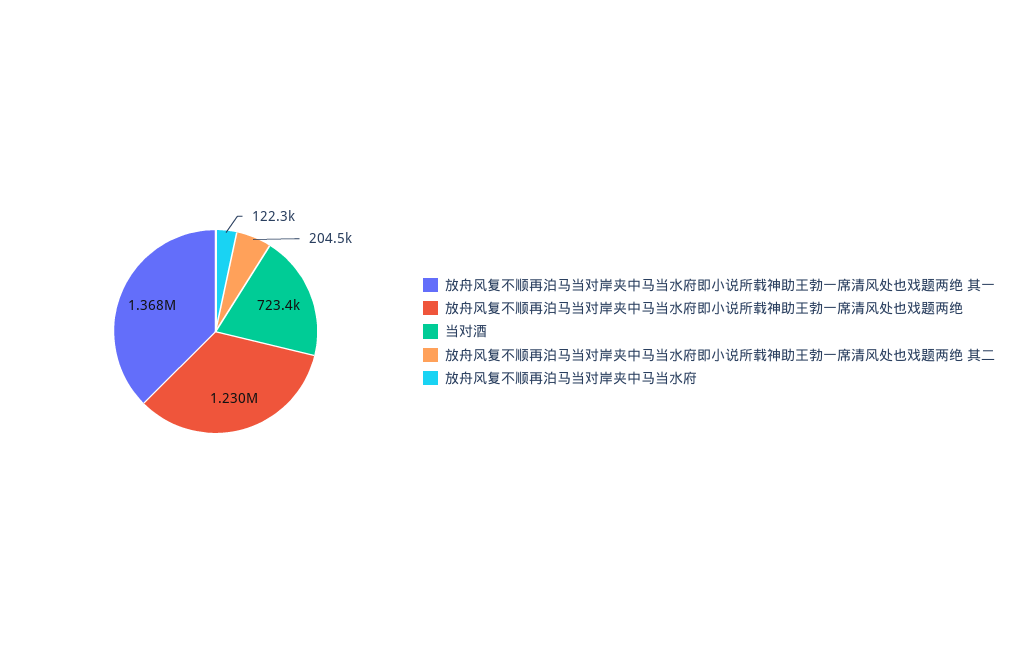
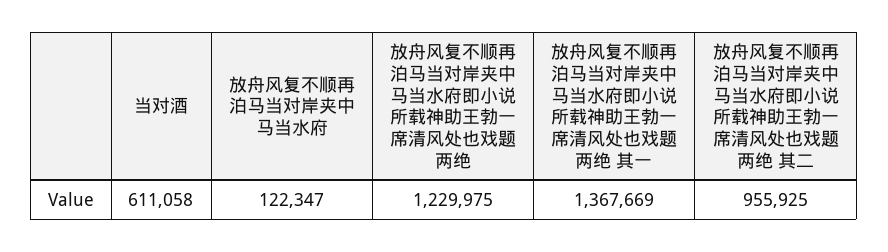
  {
    "放舟风复不顺再泊马当对岸夹中马当水府即小说所载神助王勃一席清风处也戏题两绝 其一": 1367669,
    "放舟风复不顺再泊马当对岸夹中马当水府即小说所载神助王勃一席清风处也戏题两绝": 1229975,
-   "当对酒": 723400,
+   "当对酒": 611058,
-   "放舟风复不顺再泊马当对岸夹中马当水府即小说所载神助王勃一席清风处也戏题两绝 其二": 204500,
+   "放舟风复不顺再泊马当对岸夹中马当水府即小说所载神助王勃一席清风处也戏题两绝 其二": 955925,
    "放舟风复不顺再泊马当对岸夹中马当水府": 122347
  }

